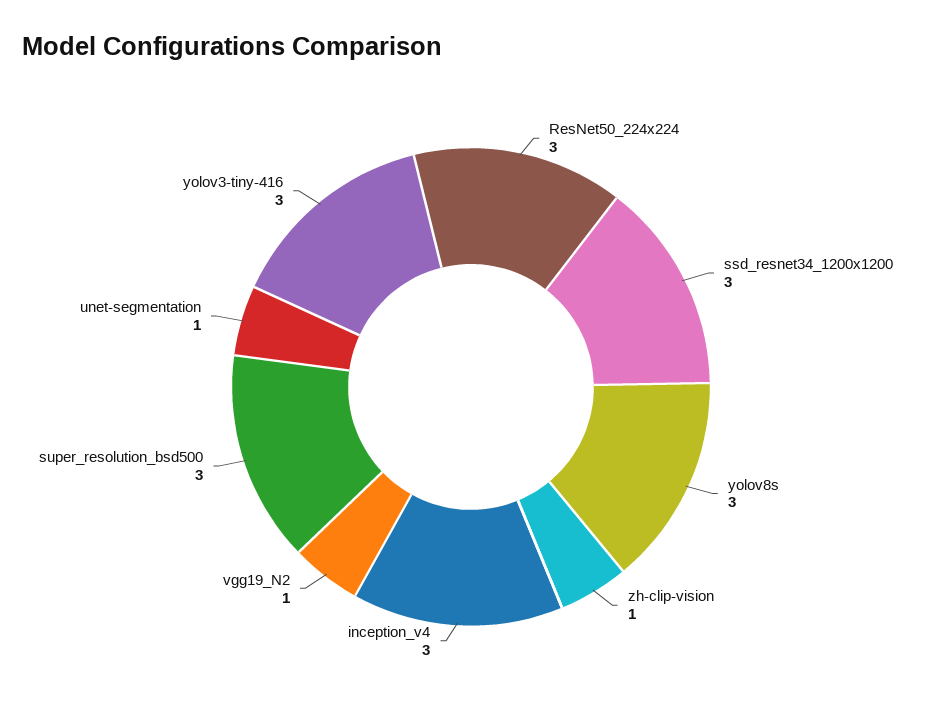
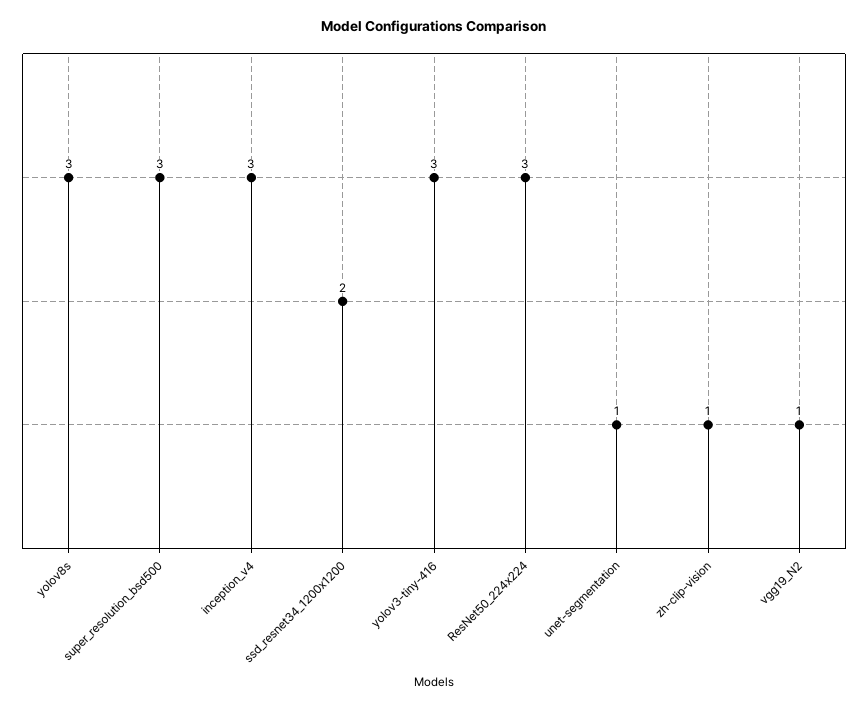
  {
    "ResNet50_224x224": 3,
-   "ssd_resnet34_1200x1200": 3,
+   "ssd_resnet34_1200x1200": 2,
    "yolov8s": 3,
    "zh-clip-vision": 1,
    "inception_v4": 3,
    "vgg19_N2": 1,
    "super_resolution_bsd500": 3,
    "unet-segmentation": 1,
    "yolov3-tiny-416": 3
  }

